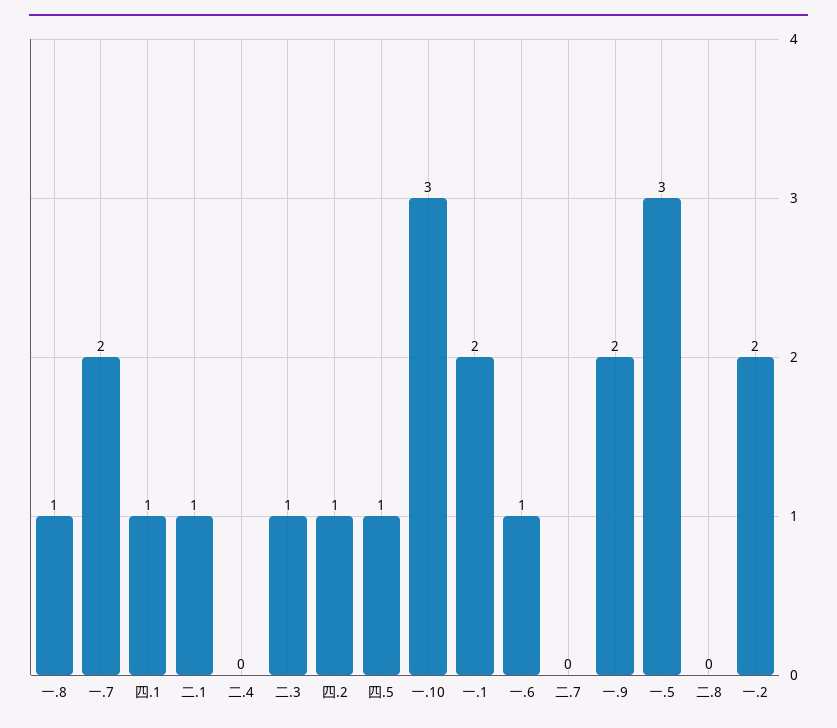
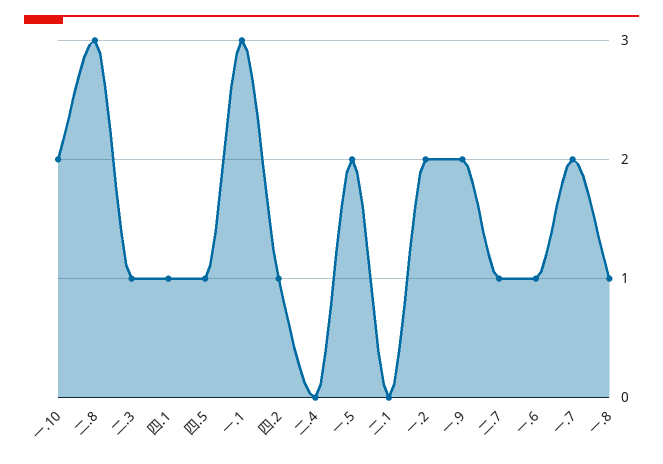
  {
    "一.8": 1,
    "一.7": 2,
    "四.1": 1,
-   "二.1": 1,
+   "二.1": 0,
    "二.4": 0,
    "二.3": 1,
    "四.2": 1,
    "四.5": 1,
-   "一.10": 3,
+   "一.10": 2,
-   "一.1": 2,
+   "一.1": 3,
    "一.6": 1,
-   "二.7": 0,
+   "二.7": 1,
    "一.9": 2,
-   "一.5": 3,
+   "一.5": 2,
-   "二.8": 0,
+   "二.8": 3,
    "一.2": 2
  }

